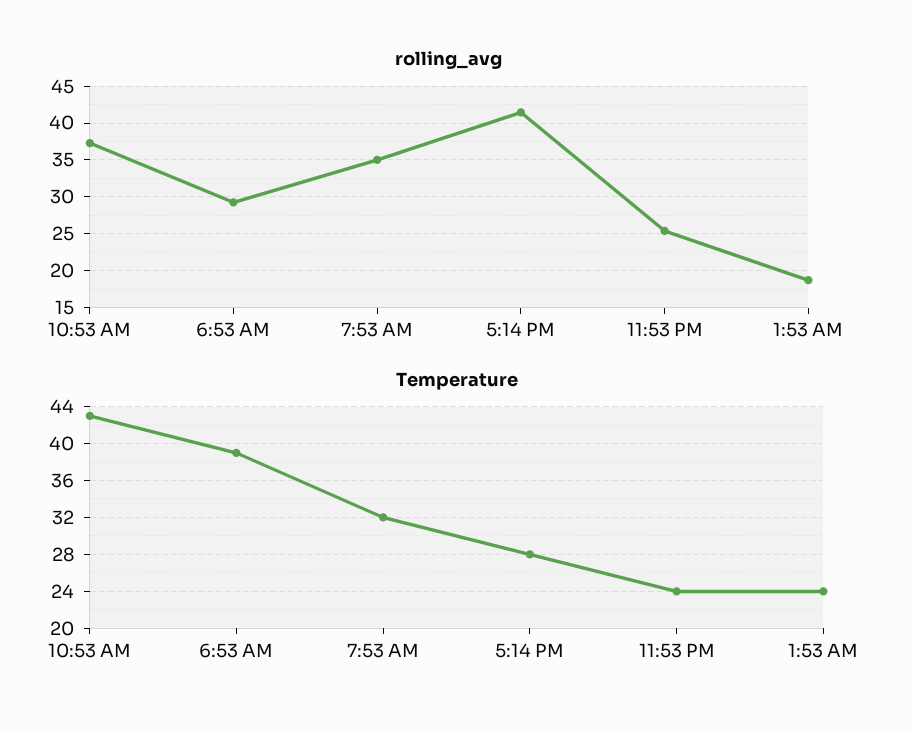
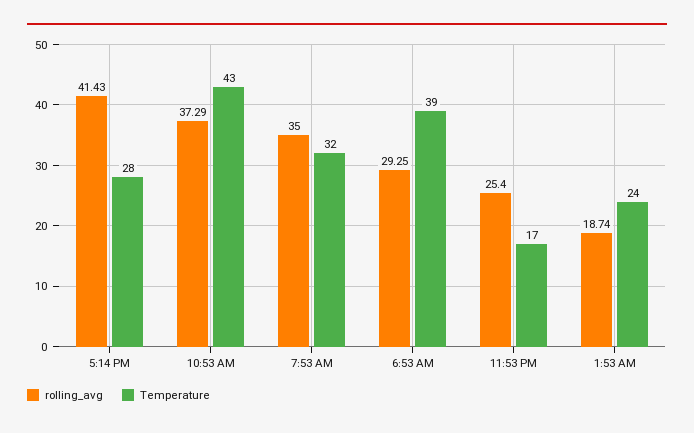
  {
    "rolling_avg": {
      "10:53 AM": 37.29,
      "6:53 AM": 29.25,
      "7:53 AM": 35,
      "5:14 PM": 41.43,
      "11:53 PM": 25.4,
      "1:53 AM": 18.74
    },
    "Temperature": {
      "10:53 AM": 43,
      "6:53 AM": 39,
      "7:53 AM": 32,
      "5:14 PM": 28,
-     "11:53 PM": 24,
+     "11:53 PM": 17,
      "1:53 AM": 24
    }
  }

